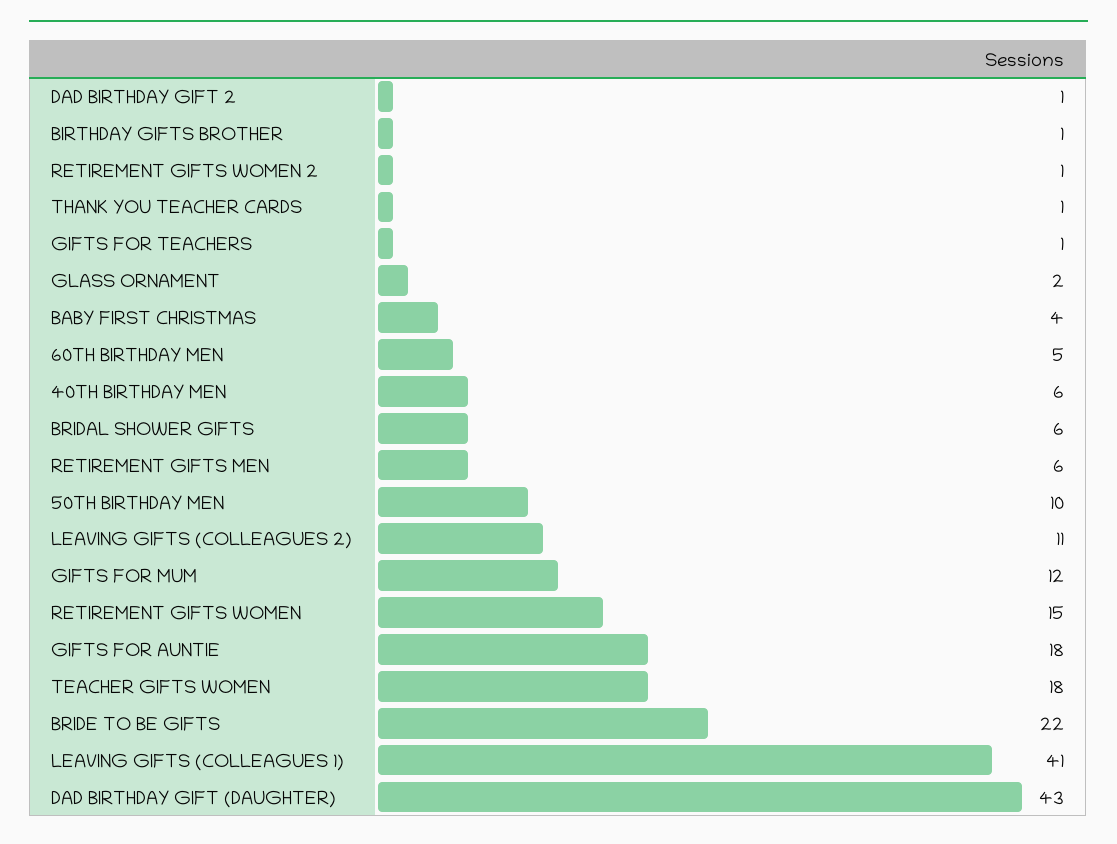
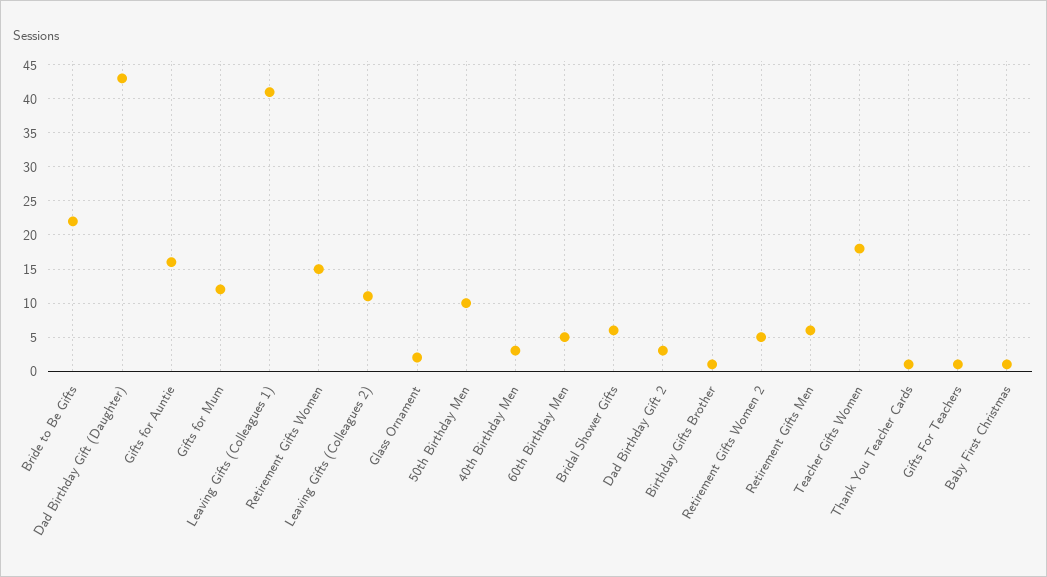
  {
-   "DAD BIRTHDAY GIFT 2": 1,
+   "DAD BIRTHDAY GIFT 2": 3,
    "BIRTHDAY GIFTS BROTHER": 1,
-   "RETIREMENT GIFTS WOMEN 2": 1,
+   "RETIREMENT GIFTS WOMEN 2": 5,
    "THANK YOU TEACHER CARDS": 1,
    "GIFTS FOR TEACHERS": 1,
    "GLASS ORNAMENT": 2,
-   "BABY FIRST CHRISTMAS": 4,
+   "BABY FIRST CHRISTMAS": 1,
    "60TH BIRTHDAY MEN": 5,
-   "40TH BIRTHDAY MEN": 6,
+   "40TH BIRTHDAY MEN": 3,
    "BRIDAL SHOWER GIFTS": 6,
    "RETIREMENT GIFTS MEN": 6,
    "50TH BIRTHDAY MEN": 10,
    "LEAVING GIFTS (COLLEAGUES 2)": 11,
    "GIFTS FOR MUM": 12,
    "RETIREMENT GIFTS WOMEN": 15,
-   "GIFTS FOR AUNTIE": 18,
+   "GIFTS FOR AUNTIE": 16,
    "TEACHER GIFTS WOMEN": 18,
    "BRIDE TO BE GIFTS": 22,
    "LEAVING GIFTS (COLLEAGUES 1)": 41,
    "DAD BIRTHDAY GIFT (DAUGHTER)": 43
  }

